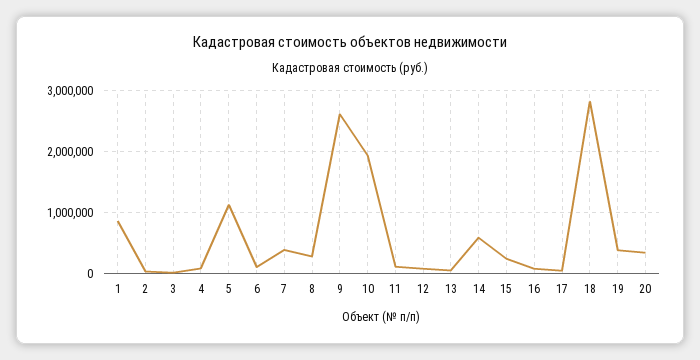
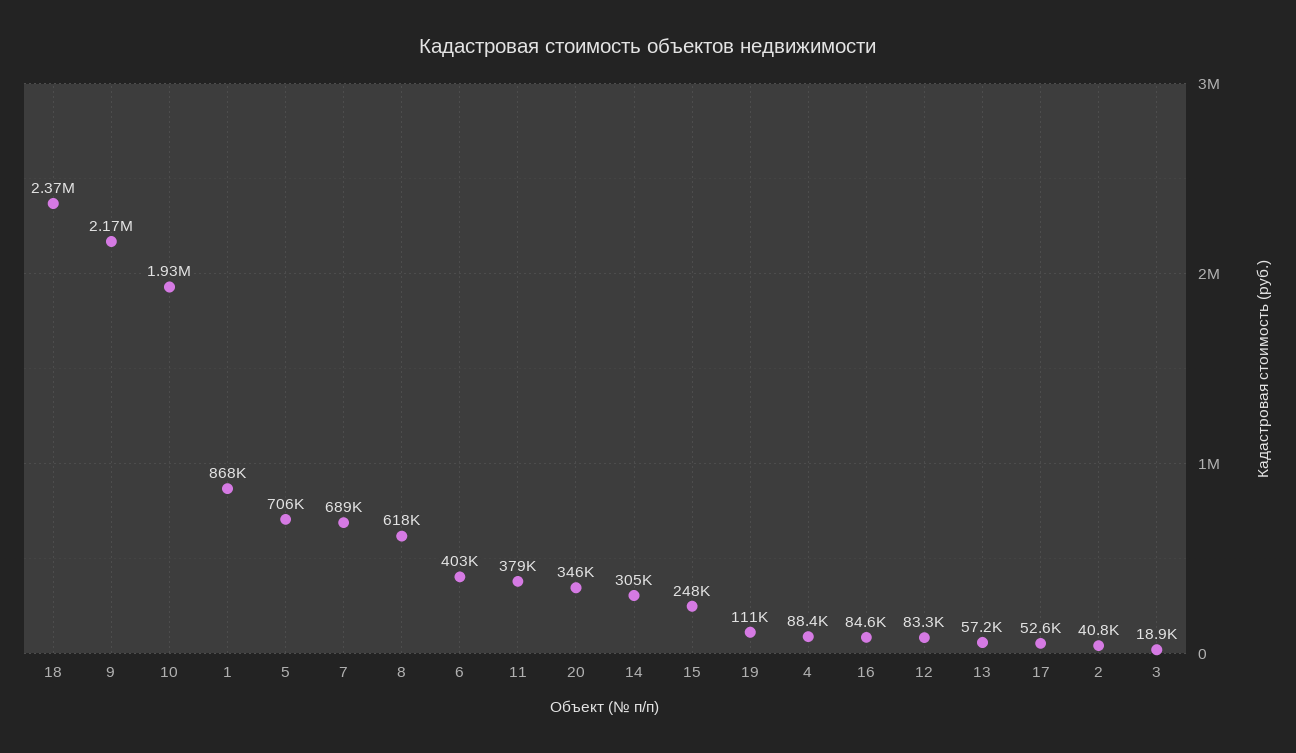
  {
    "1": 868000,
    "2": 40800,
    "3": 18900,
    "4": 88400,
-   "5": 1100000,
+   "5": 706000,
-   "6": 100000,
+   "6": 403000,
-   "7": 400000,
+   "7": 689000,
-   "8": 300000,
+   "8": 618000,
-   "9": 2600000,
+   "9": 2170000,
    "10": 1930000,
-   "11": 100000,
+   "11": 379000,
    "12": 83300,
    "13": 57200,
-   "14": 600000,
+   "14": 305000,
    "15": 248000,
    "16": 84600,
    "17": 52600,
-   "18": 2800000,
+   "18": 2370000,
-   "19": 400000,
+   "19": 111000,
    "20": 346000
  }

